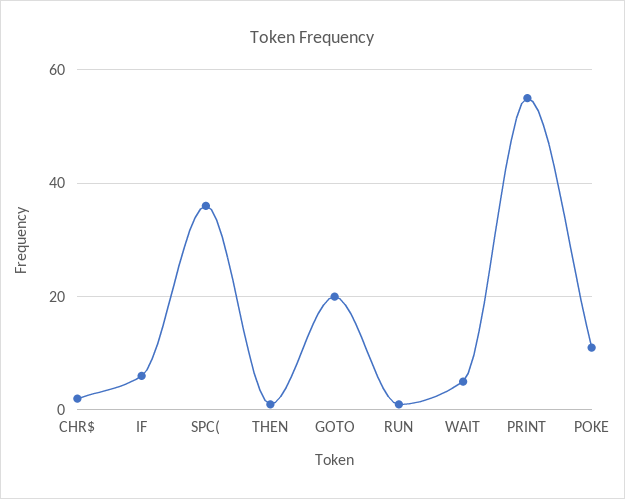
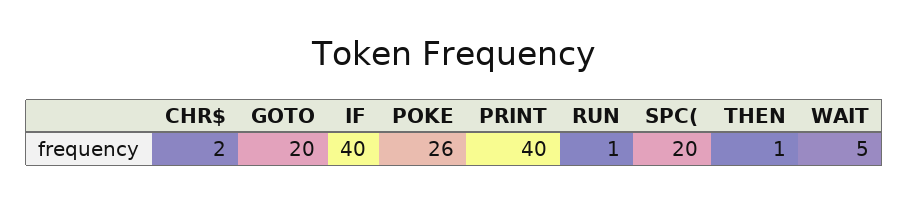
  {
    "CHR$": 2,
-   "IF": 5,
+   "IF": 40,
-   "SPC(": 35,
+   "SPC(": 20,
    "THEN": 1,
    "GOTO": 20,
    "RUN": 1,
    "WAIT": 5,
-   "PRINT": 55,
+   "PRINT": 40,
-   "POKE": 10
+   "POKE": 26
  }

